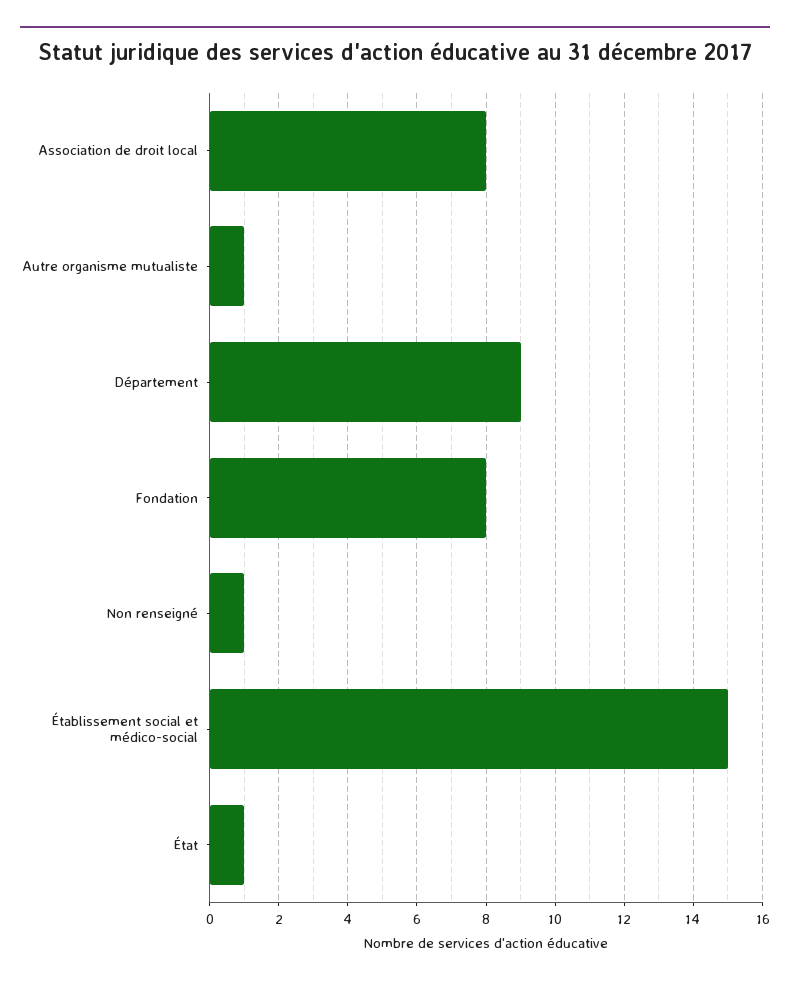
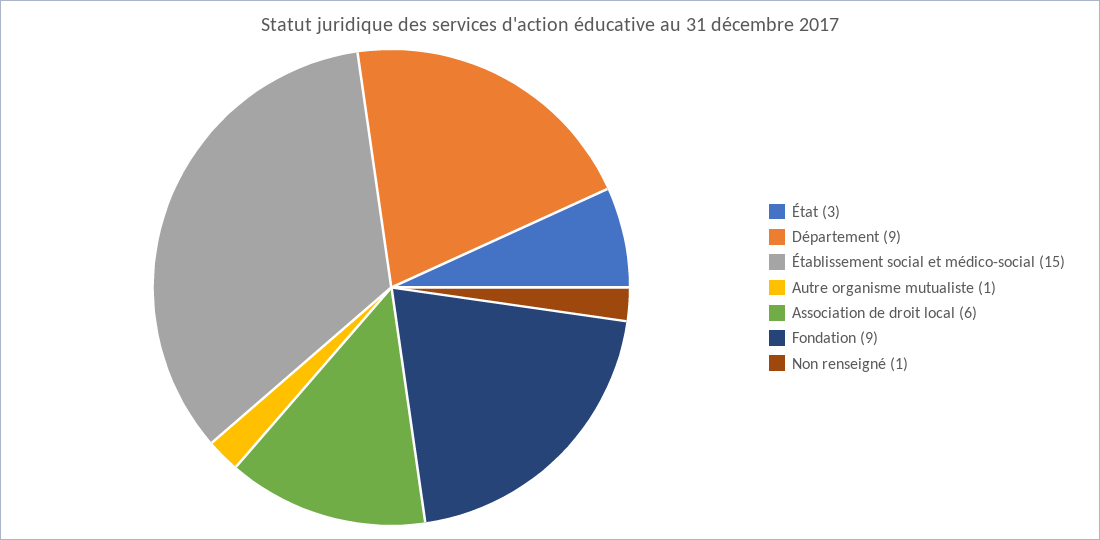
  {
-   "Association de droit local": 8,
+   "Association de droit local": 6,
    "Autre organisme mutualiste": 1,
    "Département": 9,
-   "Fondation": 8,
+   "Fondation": 9,
    "Non renseigné": 1,
    "Établissement social et médico-social": 15,
-   "État": 1
+   "État": 3
  }

